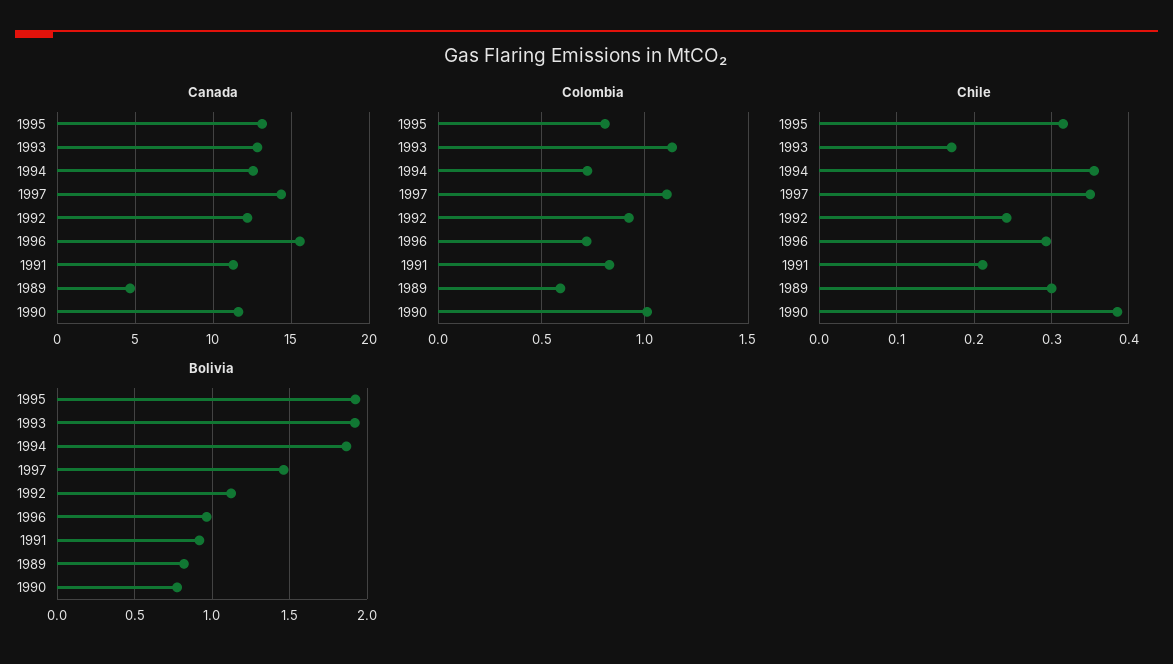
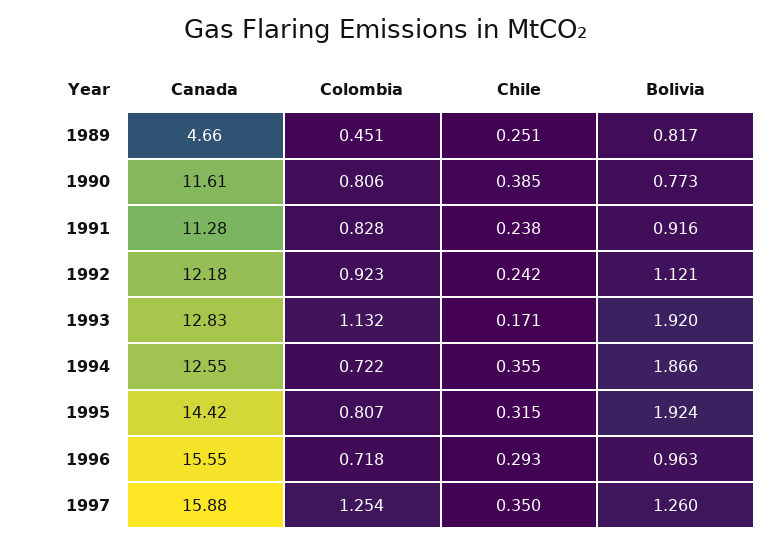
  {
    "Canada": {
-     "1995": 13,
+     "1995": 14.42,
      "1993": 12.83,
      "1994": 12.55,
-     "1997": 14.5,
+     "1997": 15.88,
      "1992": 12.18,
      "1996": 15.55,
      "1991": 11.28,
      "1989": 4.66,
      "1990": 11.61
    },
    "Colombia": {
      "1995": 0.807,
      "1993": 1.132,
      "1994": 0.722,
-     "1997": 1.1,
+     "1997": 1.254,
      "1992": 0.923,
      "1996": 0.718,
      "1991": 0.828,
-     "1989": 0.6,
+     "1989": 0.451,
-     "1990": 1
+     "1990": 0.806
    },
    "Chile": {
      "1995": 0.315,
      "1993": 0.171,
      "1994": 0.355,
      "1997": 0.35,
      "1992": 0.242,
      "1996": 0.293,
-     "1991": 0.21,
+     "1991": 0.238,
-     "1989": 0.3,
+     "1989": 0.251,
      "1990": 0.385
    },
    "Bolivia": {
      "1995": 1.924,
      "1993": 1.92,
      "1994": 1.866,
-     "1997": 1.45,
+     "1997": 1.26,
      "1992": 1.121,
      "1996": 0.963,
      "1991": 0.916,
      "1989": 0.817,
      "1990": 0.773
    }
  }

